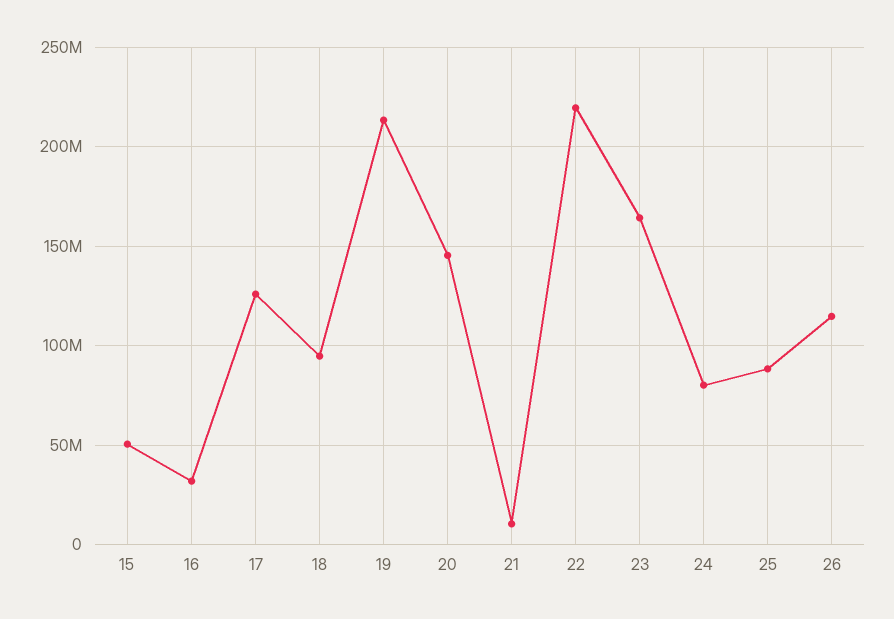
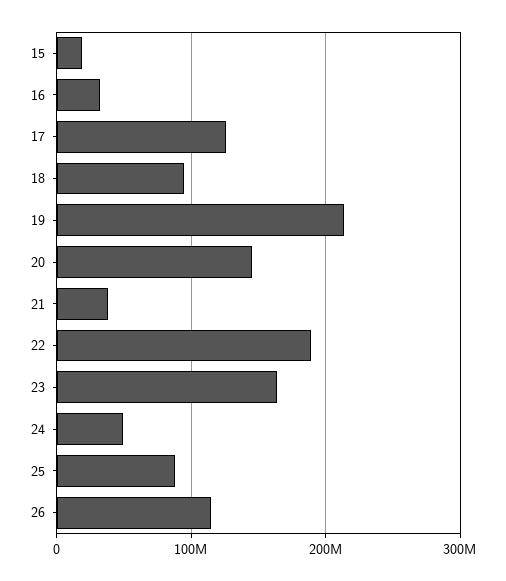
  {
-   "15": 50000000,
+   "15": 20000000,
    "16": 30000000,
    "17": 125000000,
    "18": 95000000,
    "19": 215000000,
    "20": 145000000,
-   "21": 10000000,
+   "21": 40000000,
-   "22": 220000000,
+   "22": 190000000,
    "23": 165000000,
-   "24": 80000000,
+   "24": 50000000,
    "25": 90000000,
    "26": 115000000
  }

